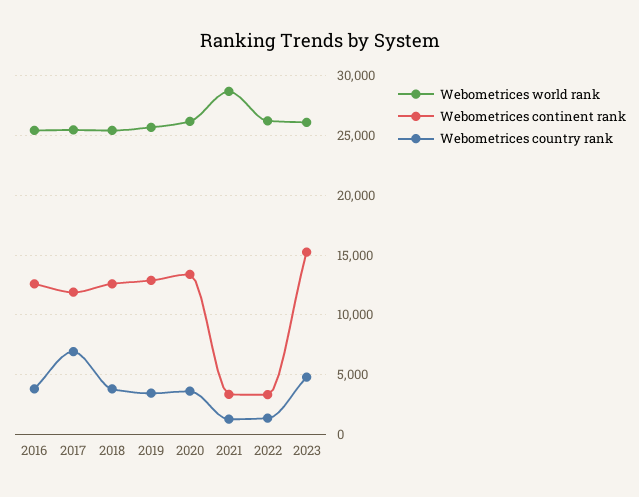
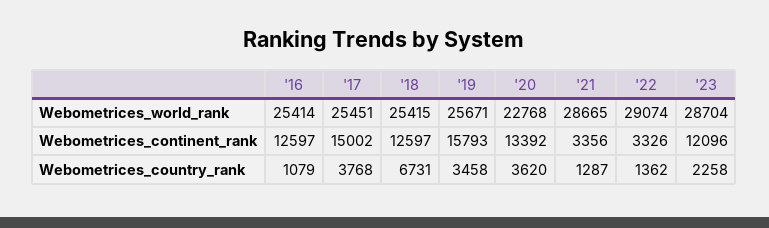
  {
    "Webometrices world rank": {
      "2016": 25414,
      "2017": 25451,
      "2018": 25415,
      "2019": 25671,
-     "2020": 26000,
+     "2020": 22768,
      "2021": 28665,
-     "2022": 26000,
+     "2022": 29074,
-     "2023": 26000
+     "2023": 28704
    },
    "Webometrices continent rank": {
      "2016": 12597,
-     "2017": 12000,
+     "2017": 15002,
      "2018": 12597,
-     "2019": 13000,
+     "2019": 15793,
      "2020": 13392,
      "2021": 3356,
      "2022": 3326,
-     "2023": 15000
+     "2023": 12096
    },
    "Webometrices country rank": {
-     "2016": 4000,
+     "2016": 1079,
-     "2017": 7000,
+     "2017": 3768,
-     "2018": 4000,
+     "2018": 6731,
      "2019": 3458,
      "2020": 3620,
      "2021": 1287,
      "2022": 1362,
-     "2023": 5000
+     "2023": 2258
    }
  }

